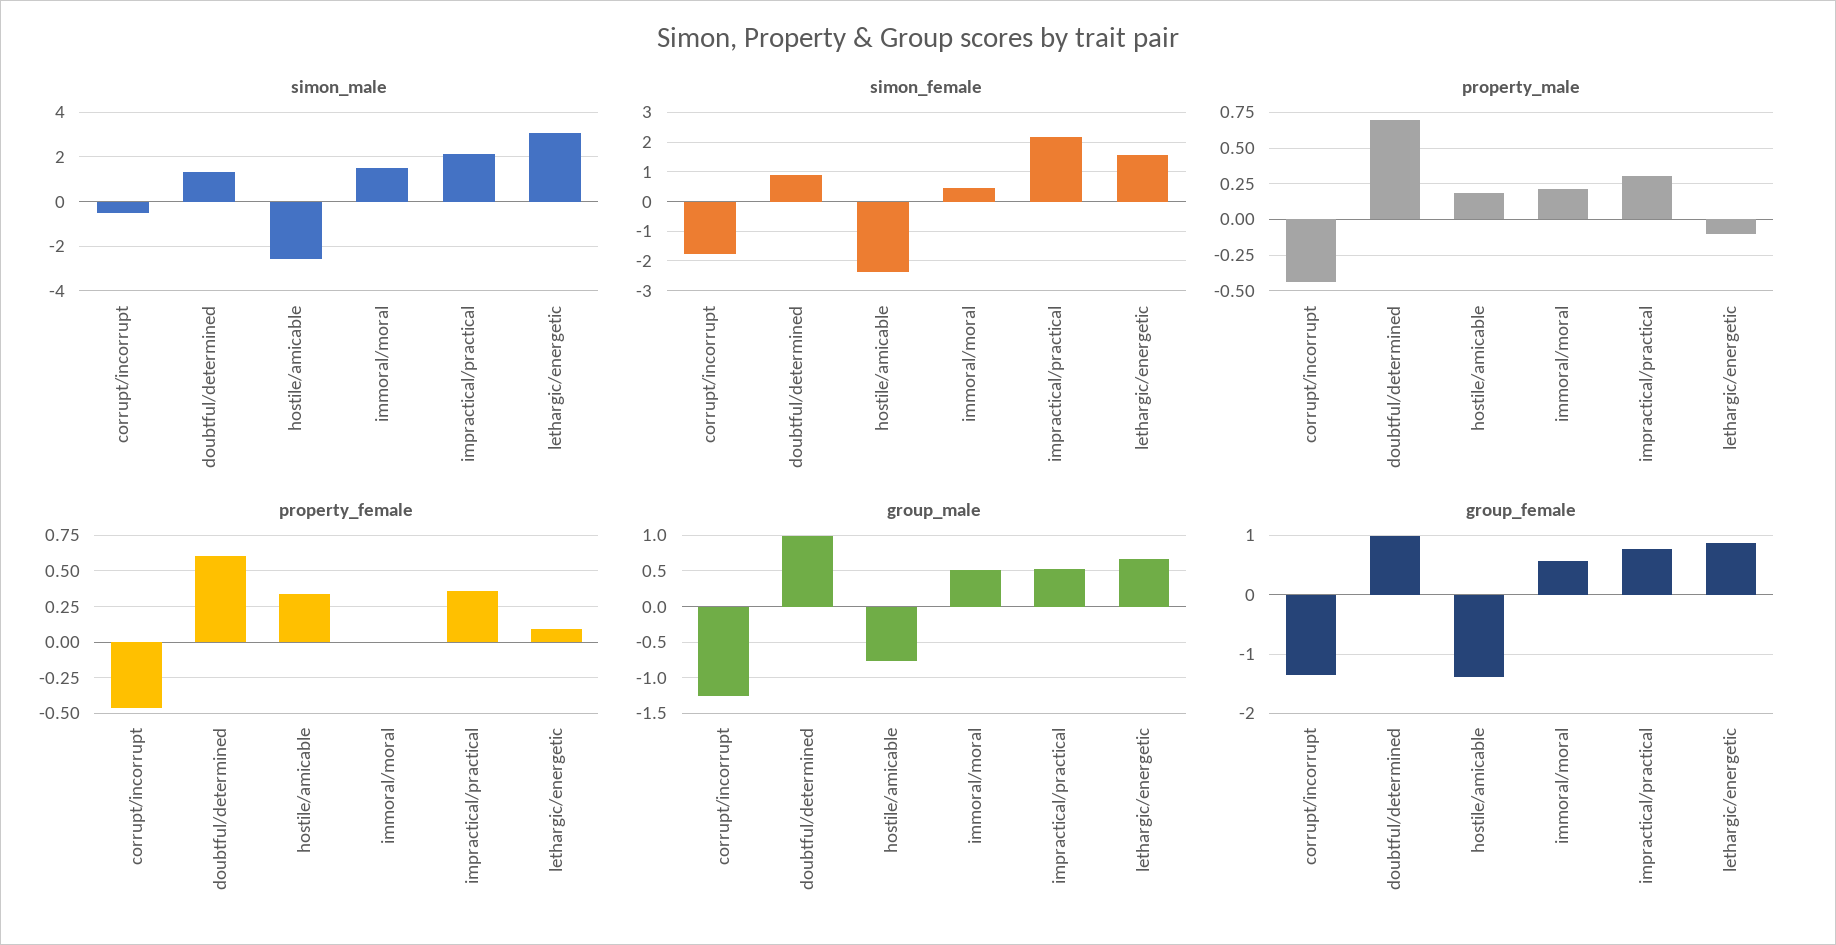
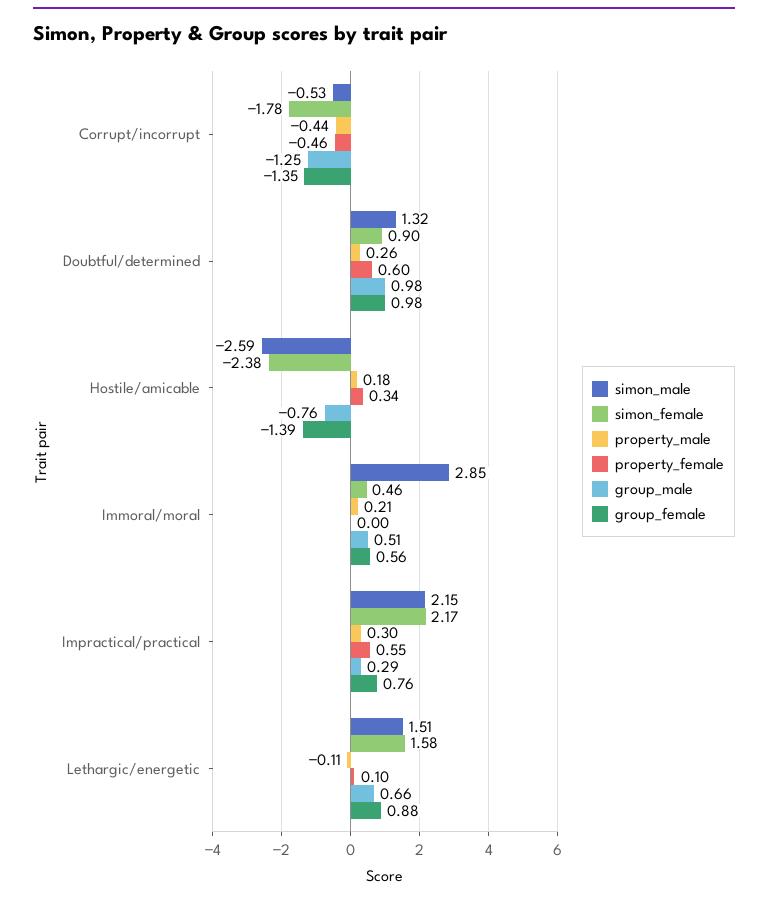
  {
    "simon_male": {
      "corrupt/incorrupt": -0.53,
      "doubtful/determined": 1.32,
      "hostile/amicable": -2.59,
-     "immoral/moral": 1.5,
+     "immoral/moral": 2.85,
      "impractical/practical": 2.15,
-     "lethargic/energetic": 3
+     "lethargic/energetic": 1.51
    },
    "simon_female": {
      "corrupt/incorrupt": -1.78,
      "doubtful/determined": 0.9,
      "hostile/amicable": -2.38,
      "immoral/moral": 0.46,
      "impractical/practical": 2.17,
      "lethargic/energetic": 1.58
    },
    "property_male": {
      "corrupt/incorrupt": -0.44,
-     "doubtful/determined": 0.7,
+     "doubtful/determined": 0.26,
      "hostile/amicable": 0.18,
      "immoral/moral": 0.21,
      "impractical/practical": 0.3,
      "lethargic/energetic": -0.11
    },
    "property_female": {
      "corrupt/incorrupt": -0.46,
      "doubtful/determined": 0.6,
      "hostile/amicable": 0.34,
      "immoral/moral": 0,
-     "impractical/practical": 0.35,
+     "impractical/practical": 0.55,
      "lethargic/energetic": 0.1
    },
    "group_male": {
      "corrupt/incorrupt": -1.25,
      "doubtful/determined": 0.98,
      "hostile/amicable": -0.76,
      "immoral/moral": 0.51,
-     "impractical/practical": 0.5,
+     "impractical/practical": 0.29,
      "lethargic/energetic": 0.66
    },
    "group_female": {
      "corrupt/incorrupt": -1.35,
      "doubtful/determined": 0.98,
      "hostile/amicable": -1.39,
      "immoral/moral": 0.56,
      "impractical/practical": 0.76,
      "lethargic/energetic": 0.88
    }
  }

